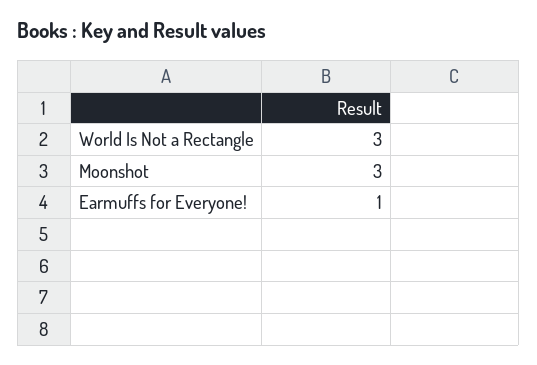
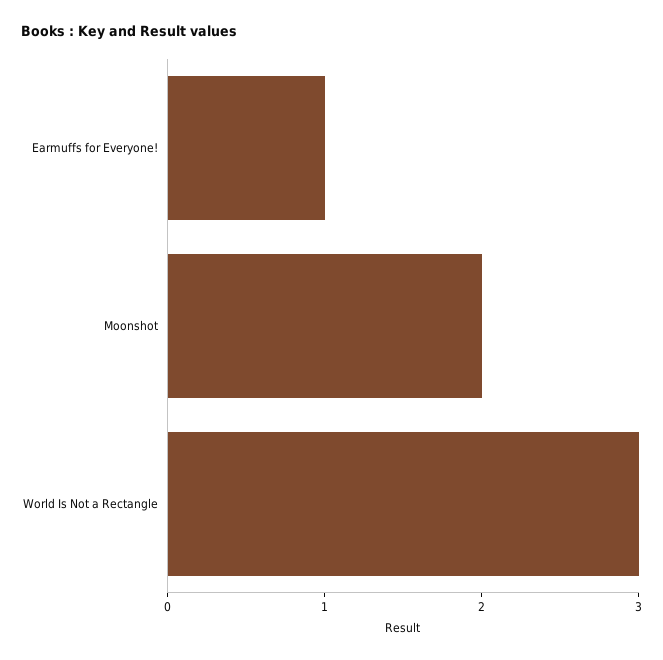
  {
    "World Is Not a Rectangle": 3,
-   "Moonshot": 3,
+   "Moonshot": 2,
    "Earmuffs for Everyone!": 1
  }

